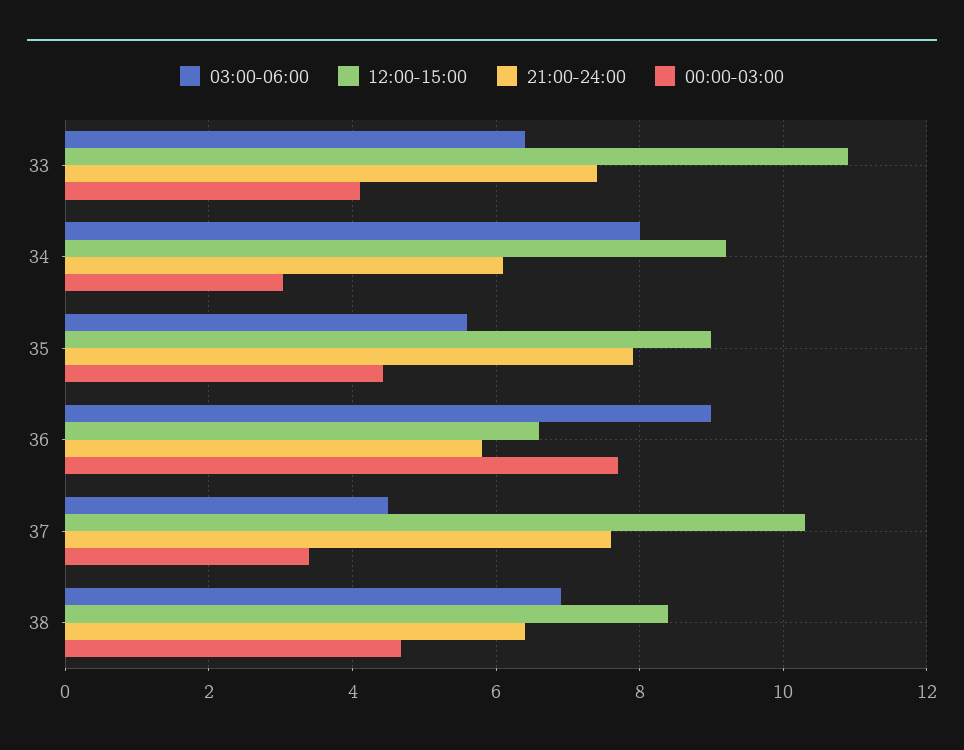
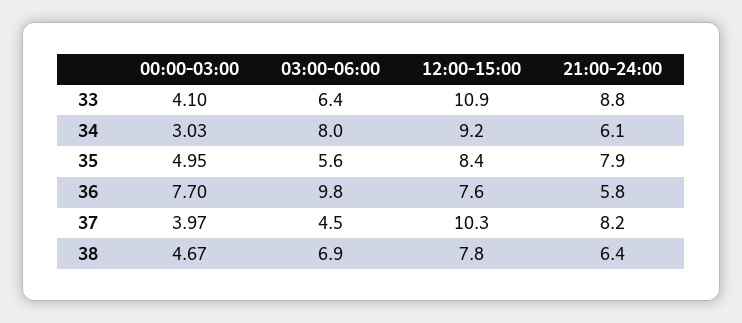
  {
    "03:00-06:00": {
      "33": 6.4,
      "34": 8,
      "35": 5.6,
-     "36": 9,
+     "36": 9.8,
      "37": 4.5,
      "38": 6.9
    },
    "12:00-15:00": {
      "33": 10.9,
      "34": 9.2,
-     "35": 9,
+     "35": 8.4,
-     "36": 6.6,
+     "36": 7.6,
      "37": 10.3,
-     "38": 8.4
+     "38": 7.8
    },
    "21:00-24:00": {
-     "33": 7.4,
+     "33": 8.8,
      "34": 6.1,
      "35": 7.9,
      "36": 5.8,
-     "37": 7.6,
+     "37": 8.2,
      "38": 6.4
    },
    "00:00-03:00": {
      "33": 4.1,
      "34": 3.03,
-     "35": 4.4,
+     "35": 4.95,
      "36": 7.7,
-     "37": 3.4,
+     "37": 3.97,
      "38": 4.67
    }
  }

